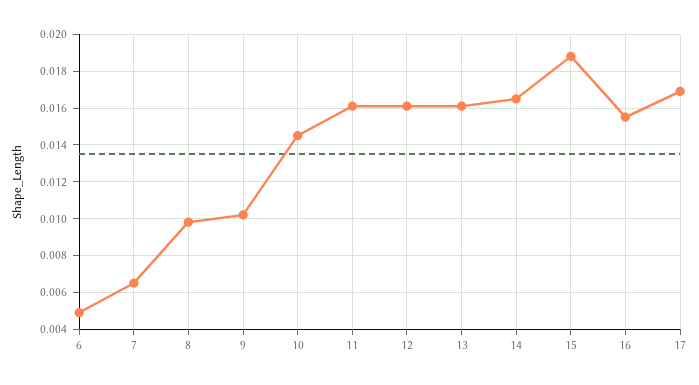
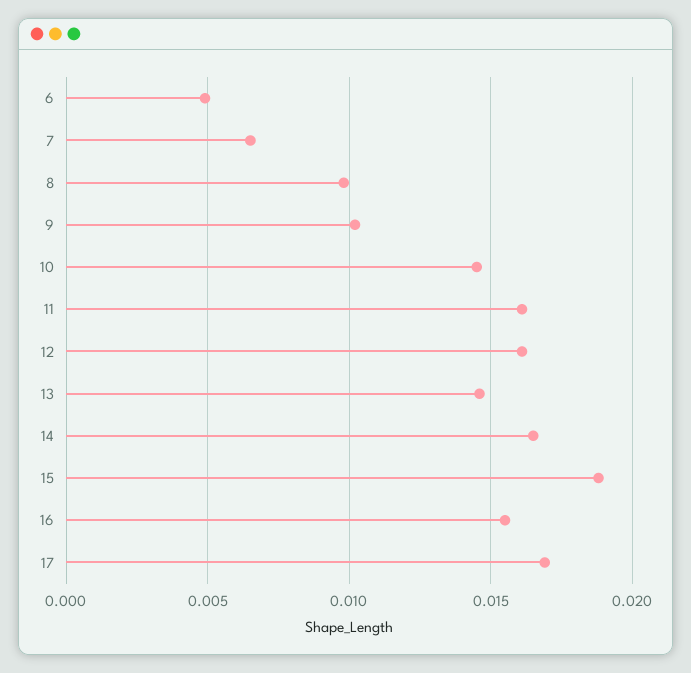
  {
    "6": 0.005,
    "7": 0.0065,
    "8": 0.01,
    "9": 0.01,
    "10": 0.0145,
    "11": 0.016,
    "12": 0.016,
-   "13": 0.016,
+   "13": 0.0145,
    "14": 0.0165,
    "15": 0.019,
    "16": 0.0155,
    "17": 0.017
  }

